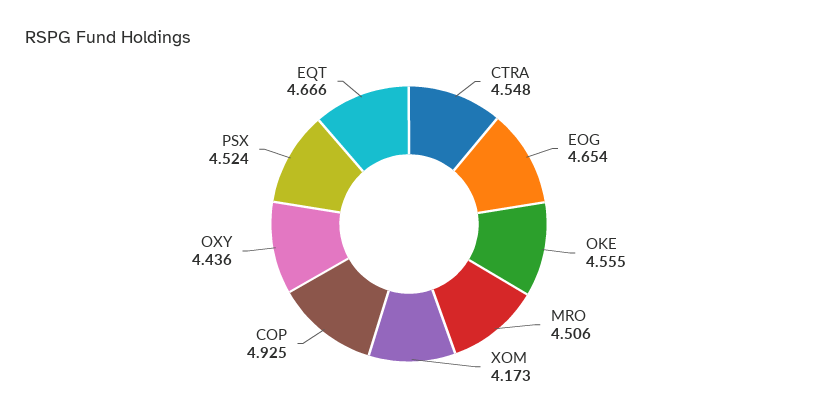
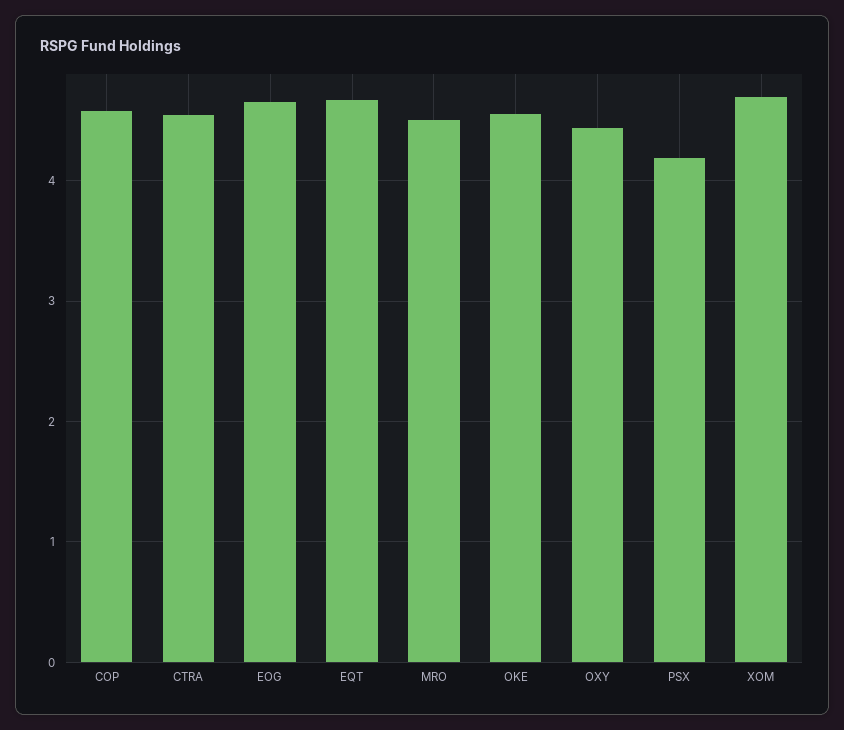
  {
    "CTRA": 4.548,
    "EOG": 4.654,
    "OKE": 4.555,
    "MRO": 4.506,
-   "XOM": 4.173,
+   "XOM": 4.7,
-   "COP": 4.925,
+   "COP": 4.6,
    "OXY": 4.436,
-   "PSX": 4.524,
+   "PSX": 4.2,
    "EQT": 4.666
  }

